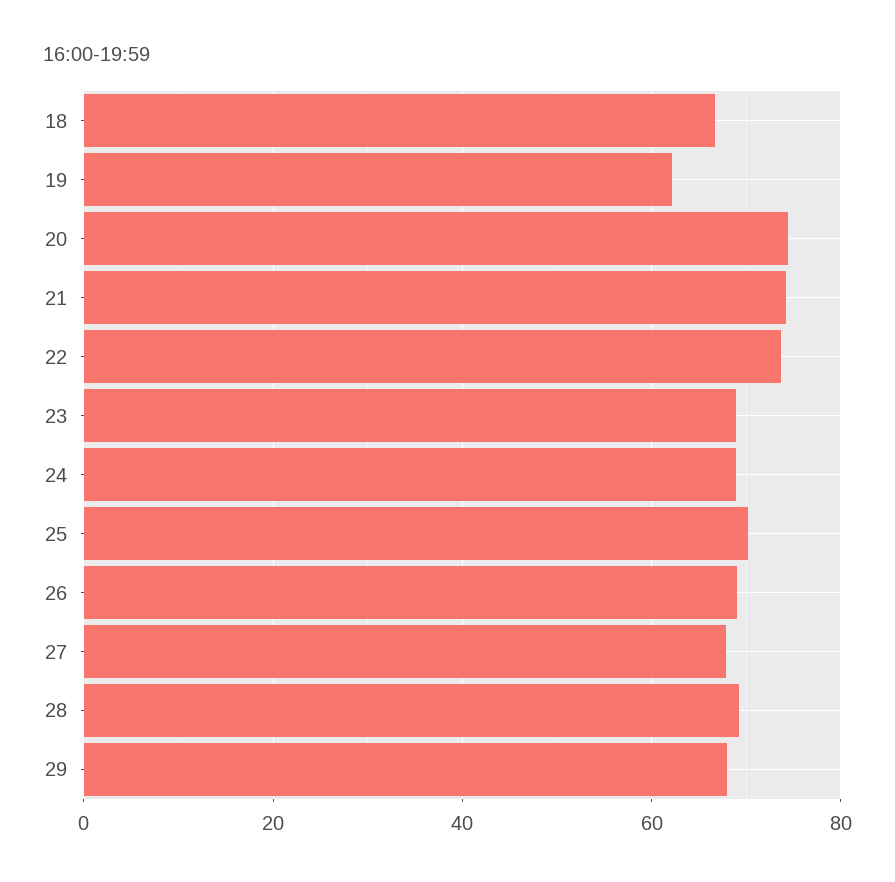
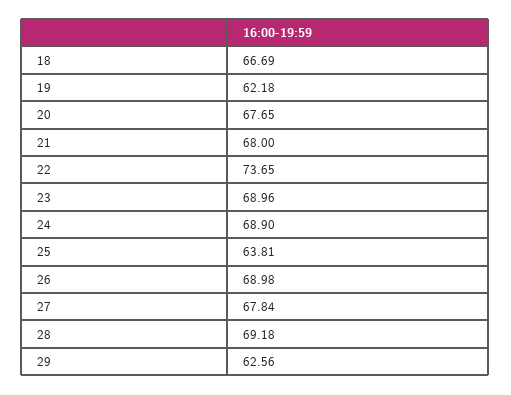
  {
    "18": 66.69,
    "19": 62.18,
-   "20": 74,
+   "20": 67.65,
-   "21": 74,
+   "21": 68,
    "22": 73.65,
    "23": 68.96,
    "24": 68.9,
-   "25": 70,
+   "25": 63.81,
    "26": 68.98,
    "27": 67.84,
    "28": 69.18,
-   "29": 68
+   "29": 62.56
  }

